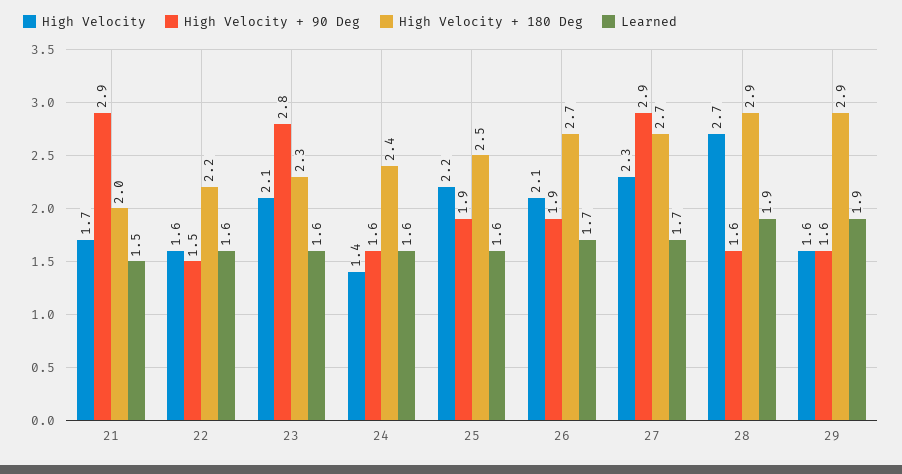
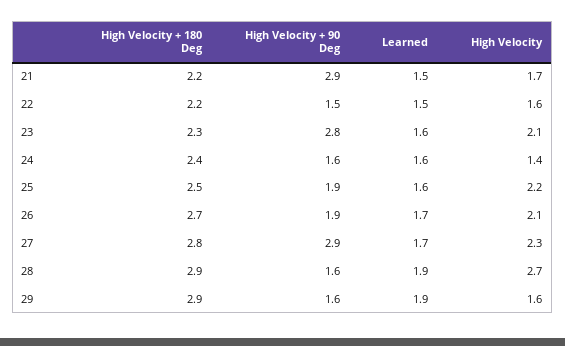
  {
    "High Velocity": {
      "21": 1.7,
      "22": 1.6,
      "23": 2.1,
      "24": 1.4,
      "25": 2.2,
      "26": 2.1,
      "27": 2.3,
      "28": 2.7,
      "29": 1.6
    },
    "High Velocity + 90 Deg": {
      "21": 2.9,
      "22": 1.5,
      "23": 2.8,
      "24": 1.6,
      "25": 1.9,
      "26": 1.9,
      "27": 2.9,
      "28": 1.6,
      "29": 1.6
    },
    "High Velocity + 180 Deg": {
-     "21": 2,
+     "21": 2.2,
      "22": 2.2,
      "23": 2.3,
      "24": 2.4,
      "25": 2.5,
      "26": 2.7,
-     "27": 2.7,
+     "27": 2.8,
      "28": 2.9,
      "29": 2.9
    },
    "Learned": {
      "21": 1.5,
-     "22": 1.6,
+     "22": 1.5,
      "23": 1.6,
      "24": 1.6,
      "25": 1.6,
      "26": 1.7,
      "27": 1.7,
      "28": 1.9,
      "29": 1.9
    }
  }

